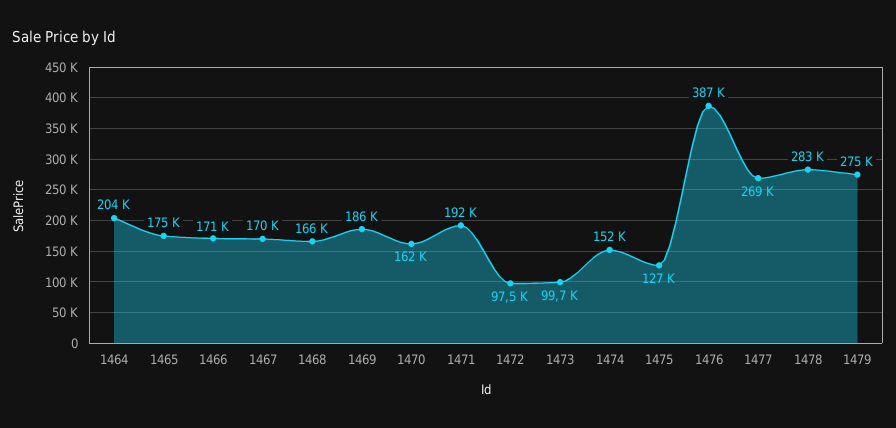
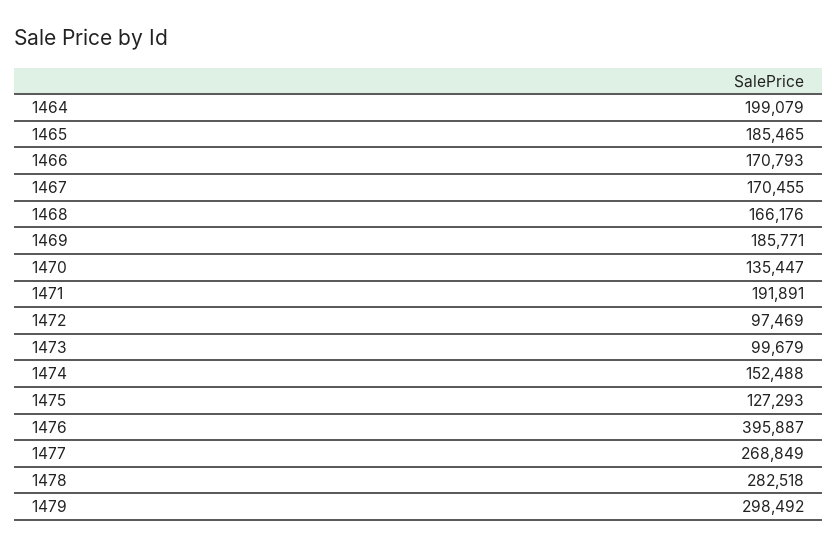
  {
-   "1464": 204000,
+   "1464": 199079,
-   "1465": 175000,
+   "1465": 185465,
    "1466": 170793,
    "1467": 170455,
    "1468": 166176,
    "1469": 185771,
-   "1470": 162000,
+   "1470": 135447,
    "1471": 191891,
    "1472": 97469,
    "1473": 99679,
    "1474": 152488,
    "1475": 127293,
-   "1476": 387000,
+   "1476": 395887,
    "1477": 268849,
    "1478": 282518,
-   "1479": 275000
+   "1479": 298492
  }

